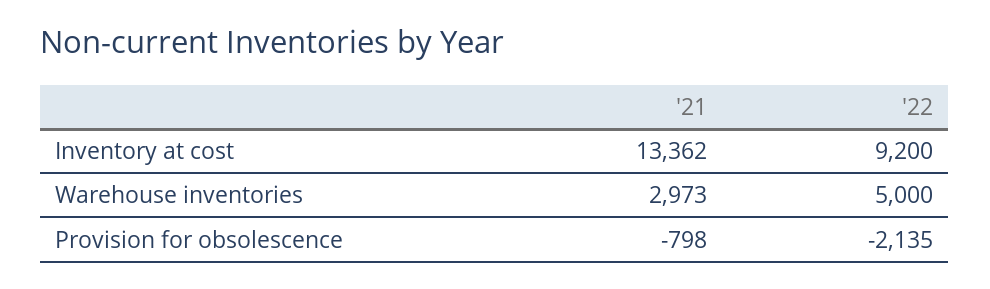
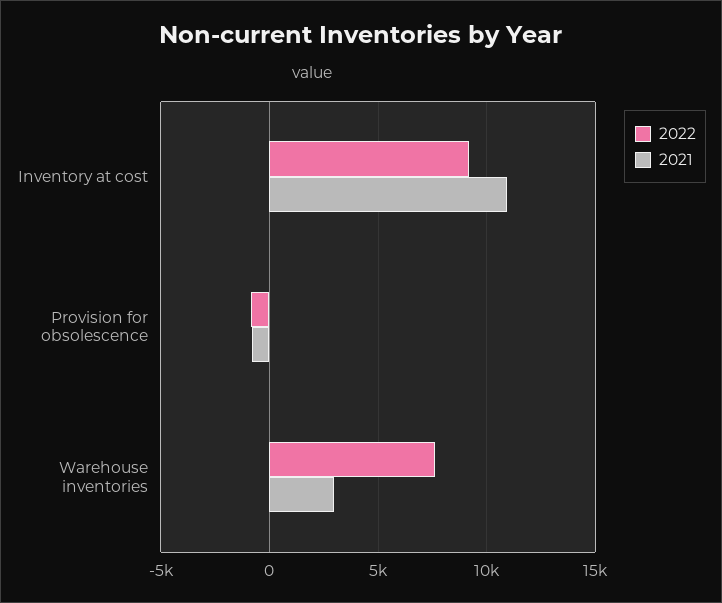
  {
    "'21": {
-     "Inventory at cost": 13362,
+     "Inventory at cost": 11000,
      "Warehouse inventories": 2973,
      "Provision for obsolescence": -798
    },
    "'22": {
      "Inventory at cost": 9200,
-     "Warehouse inventories": 5000,
+     "Warehouse inventories": 7500,
-     "Provision for obsolescence": -2135
+     "Provision for obsolescence": -1000
    }
  }

